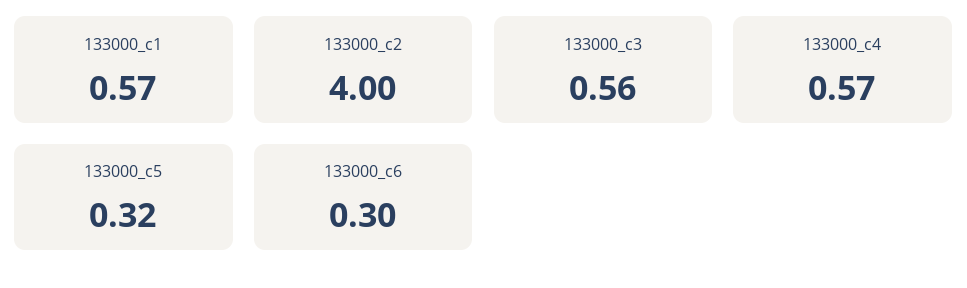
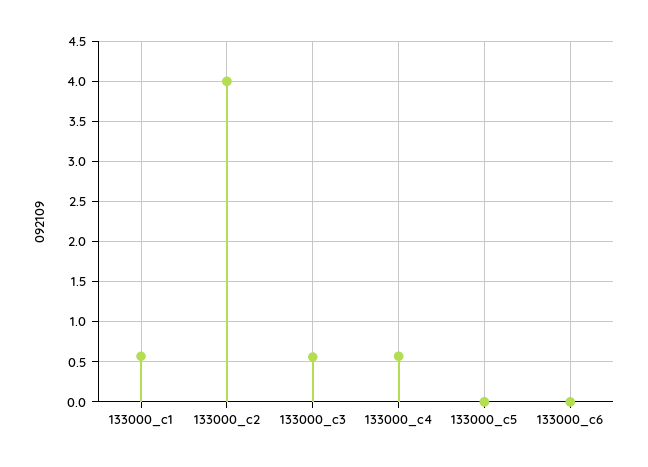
  {
    "133000_c1": 0.57,
    "133000_c2": 4,
    "133000_c3": 0.56,
    "133000_c4": 0.57,
-   "133000_c5": 0.32,
+   "133000_c5": 0,
-   "133000_c6": 0.3
+   "133000_c6": 0
  }

